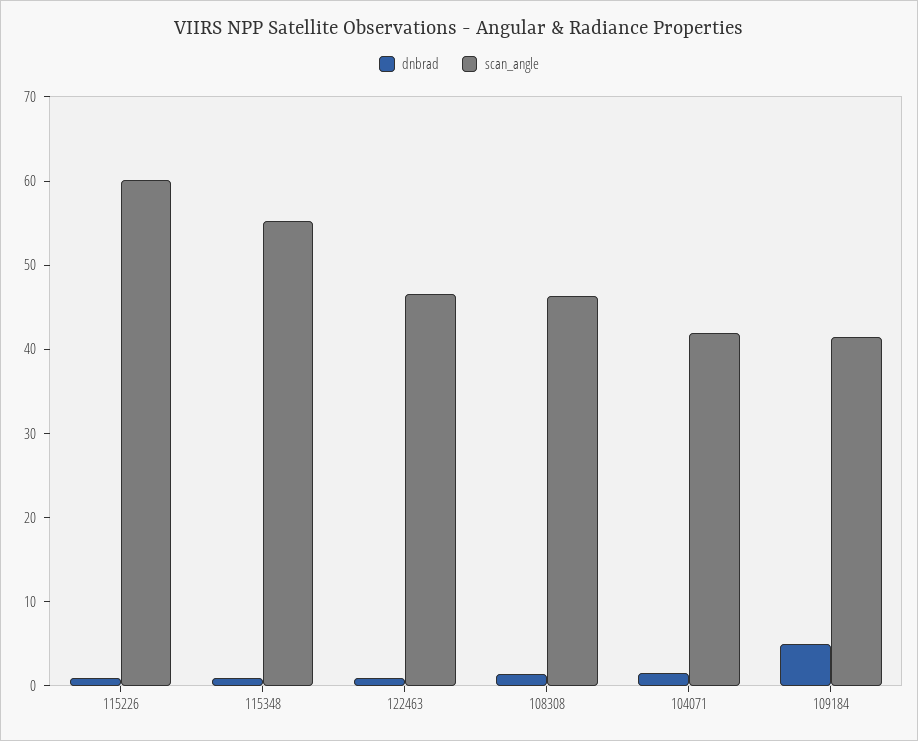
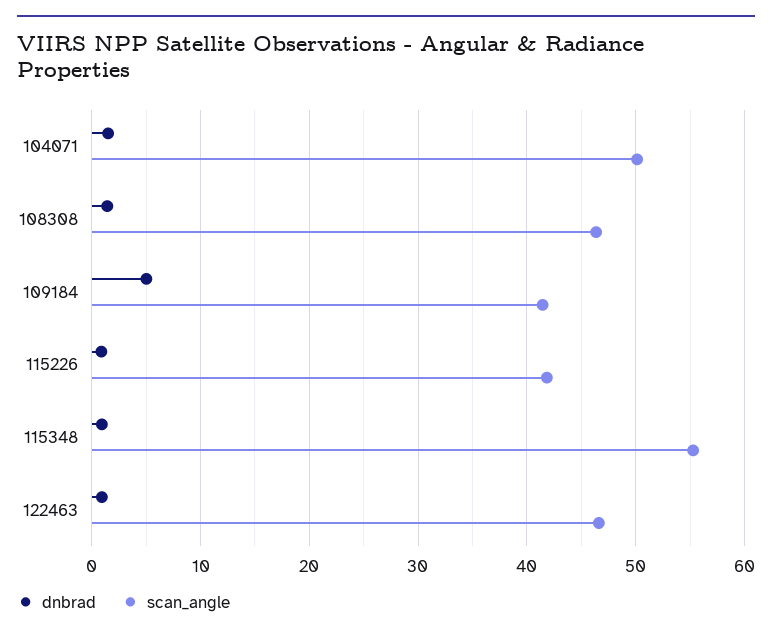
  {
    "dnbrad": {
      "115226": 1,
      "115348": 1,
      "122463": 1,
      "108308": 1,
      "104071": 2,
      "109184": 5
    },
    "scan_angle": {
-     "115226": 60,
+     "115226": 42,
      "115348": 55,
      "122463": 47,
      "108308": 46,
-     "104071": 42,
+     "104071": 50,
      "109184": 41
    }
  }

